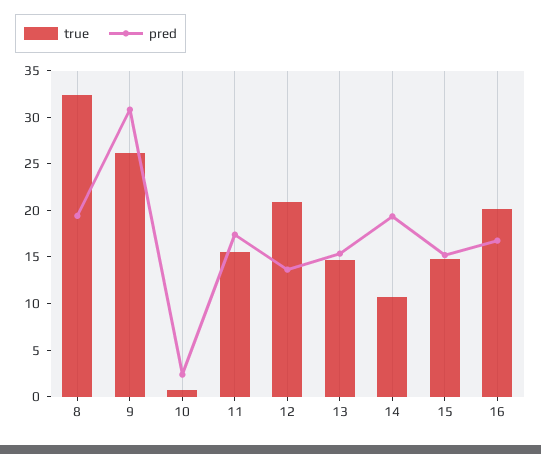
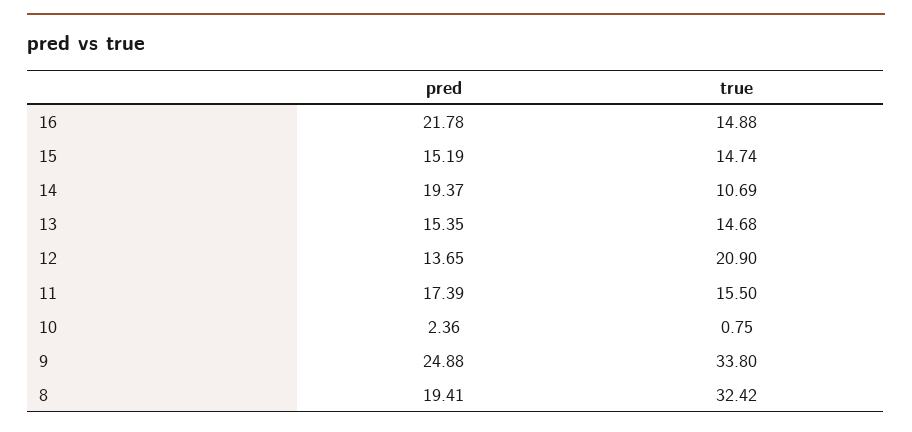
  {
    "true": {
      "8": 32.42,
-     "9": 26,
+     "9": 33.8,
      "10": 0.75,
      "11": 15.5,
      "12": 20.9,
      "13": 14.68,
      "14": 10.69,
      "15": 14.74,
-     "16": 20
+     "16": 14.88
    },
    "pred": {
      "8": 19.41,
-     "9": 31,
+     "9": 24.88,
      "10": 2.36,
      "11": 17.39,
      "12": 13.65,
      "13": 15.35,
      "14": 19.37,
      "15": 15.19,
-     "16": 17
+     "16": 21.78
    }
  }

